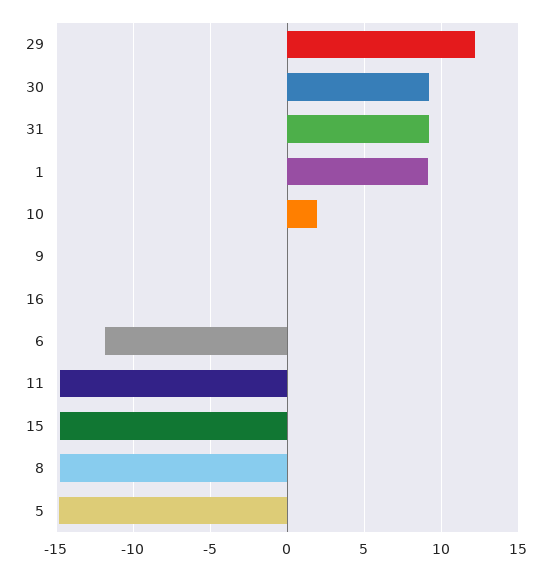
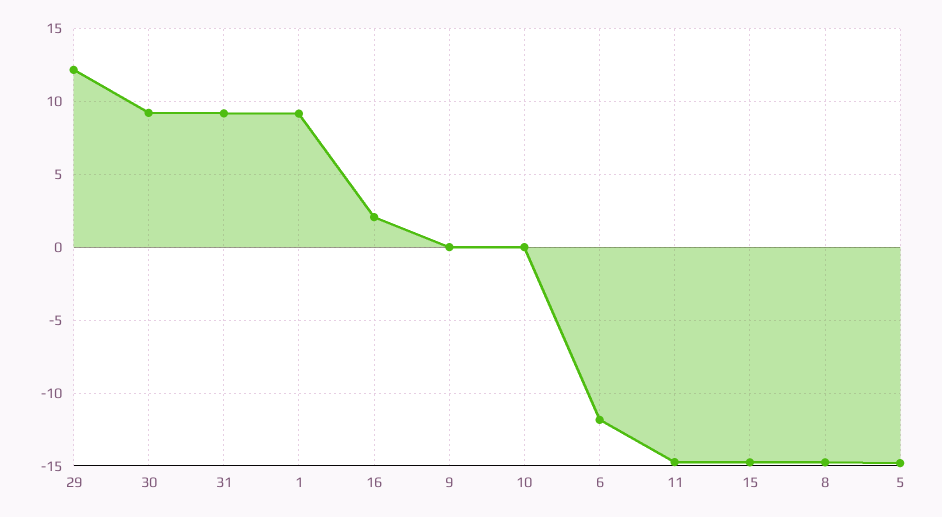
  {
    "29": 12,
    "30": 9,
    "31": 9,
    "1": 9,
-   "10": 2,
+   "10": 0,
    "9": 0,
-   "16": 0,
+   "16": 2,
    "6": -12,
    "11": -14.5,
    "15": -15,
    "8": -15,
    "5": -15
  }

